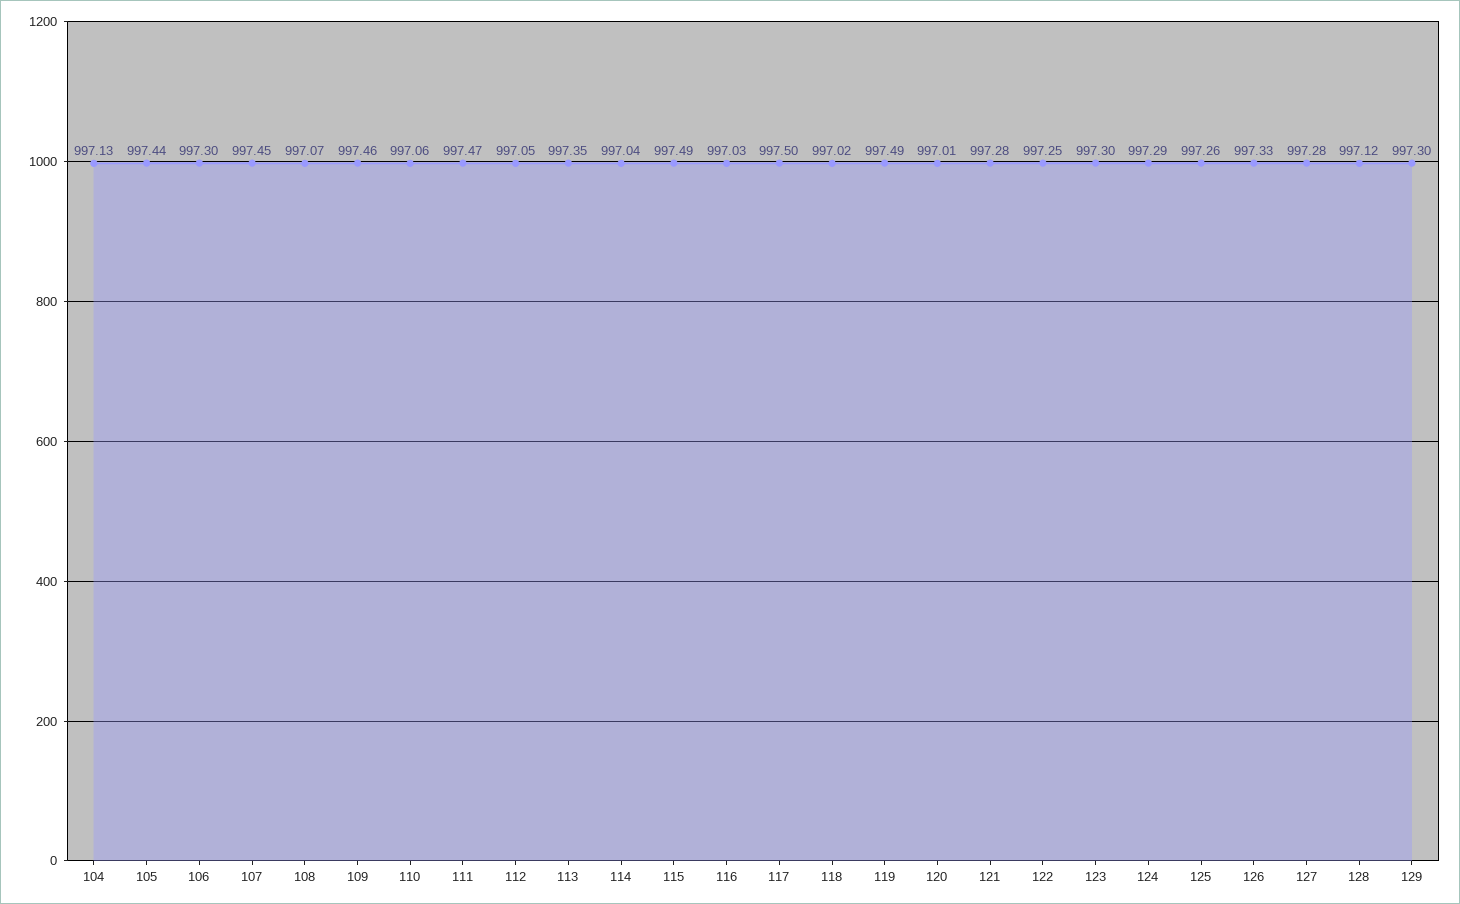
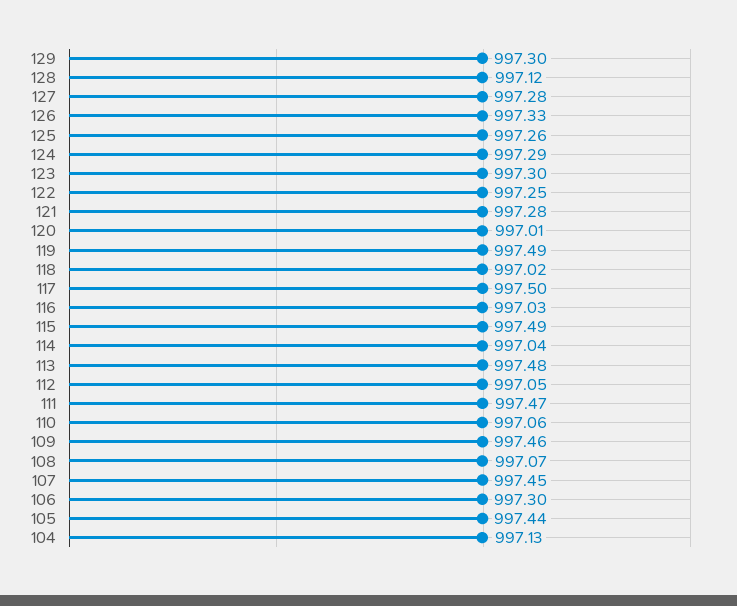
  {
    "104": 997.13,
    "105": 997.44,
    "106": 997.3,
    "107": 997.45,
    "108": 997.07,
    "109": 997.46,
    "110": 997.06,
    "111": 997.47,
    "112": 997.05,
-   "113": 997.35,
+   "113": 997.48,
    "114": 997.04,
    "115": 997.49,
    "116": 997.03,
    "117": 997.5,
    "118": 997.02,
    "119": 997.49,
    "120": 997.01,
    "121": 997.28,
    "122": 997.25,
    "123": 997.3,
    "124": 997.29,
    "125": 997.26,
    "126": 997.33,
    "127": 997.28,
    "128": 997.12,
    "129": 997.3
  }

